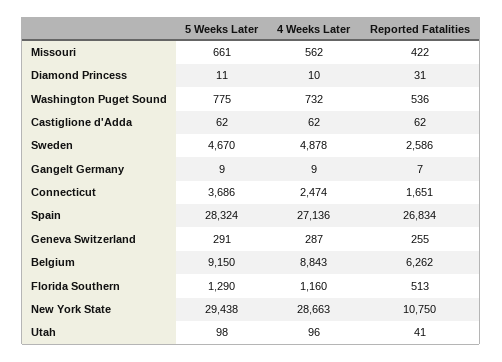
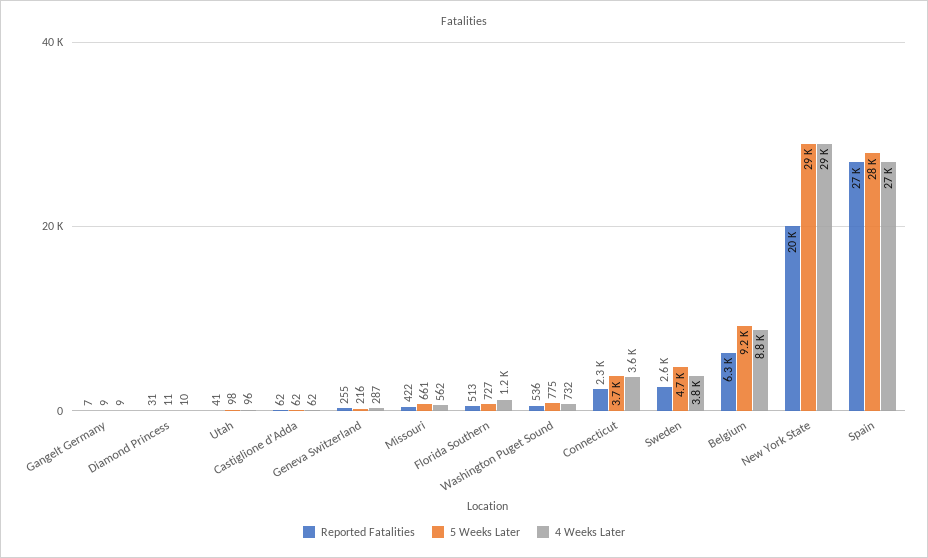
  {
    "5 Weeks Later": {
      "Missouri": 661,
      "Diamond Princess": 11,
      "Washington Puget Sound": 775,
      "Castiglione d'Adda": 62,
      "Sweden": 4670,
      "Gangelt Germany": 9,
      "Connecticut": 3686,
      "Spain": 28324,
-     "Geneva Switzerland": 291,
+     "Geneva Switzerland": 216,
      "Belgium": 9150,
-     "Florida Southern": 1290,
+     "Florida Southern": 727,
      "New York State": 29438,
      "Utah": 98
    },
    "4 Weeks Later": {
      "Missouri": 562,
      "Diamond Princess": 10,
      "Washington Puget Sound": 732,
      "Castiglione d'Adda": 62,
-     "Sweden": 4878,
+     "Sweden": 3800,
      "Gangelt Germany": 9,
-     "Connecticut": 2474,
+     "Connecticut": 3600,
      "Spain": 27136,
      "Geneva Switzerland": 287,
      "Belgium": 8843,
      "Florida Southern": 1160,
      "New York State": 28663,
      "Utah": 96
    },
    "Reported Fatalities": {
      "Missouri": 422,
      "Diamond Princess": 31,
      "Washington Puget Sound": 536,
      "Castiglione d'Adda": 62,
      "Sweden": 2586,
      "Gangelt Germany": 7,
-     "Connecticut": 1651,
+     "Connecticut": 2300,
      "Spain": 26834,
      "Geneva Switzerland": 255,
      "Belgium": 6262,
      "Florida Southern": 513,
-     "New York State": 10750,
+     "New York State": 20000,
      "Utah": 41
    }
  }

